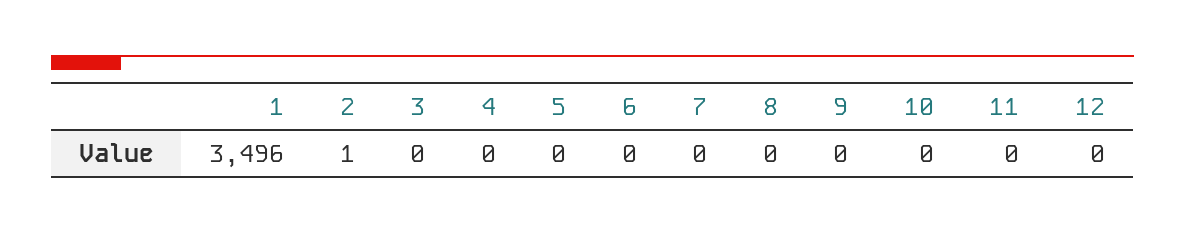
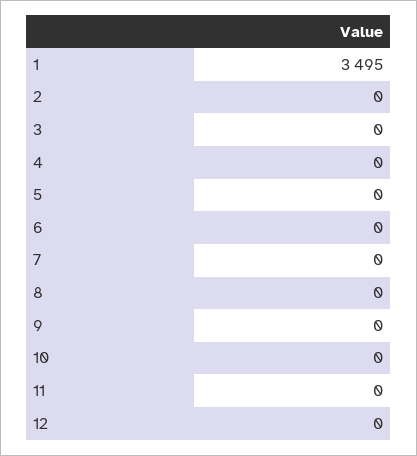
  {
-   "1": 3496,
+   "1": 3495,
-   "2": 1,
+   "2": 0,
    "3": 0,
    "4": 0,
    "5": 0,
    "6": 0,
    "7": 0,
    "8": 0,
    "9": 0,
    "10": 0,
    "11": 0,
    "12": 0
  }

